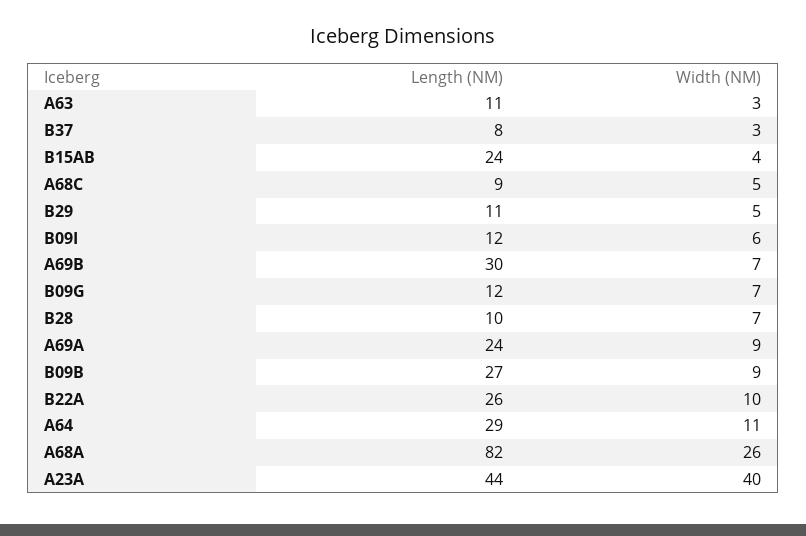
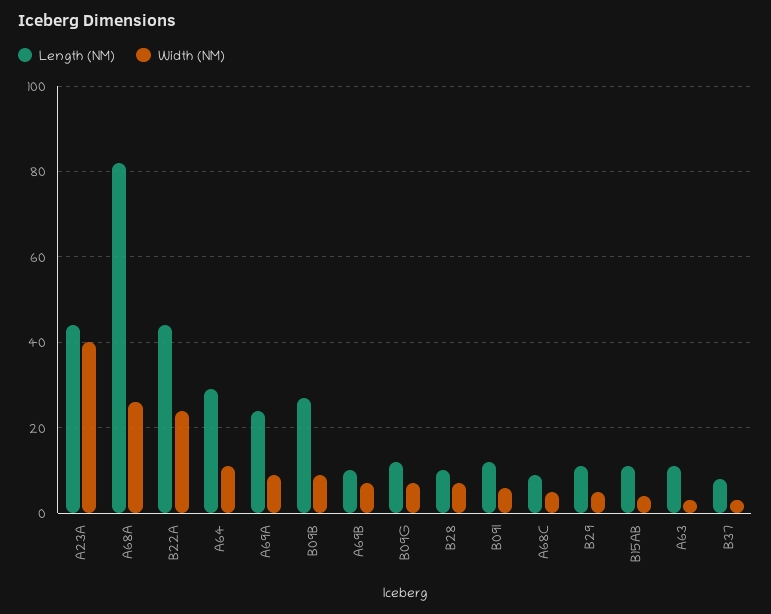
  {
    "Length (NM)": {
      "A63": 11,
      "B37": 8,
-     "B15AB": 24,
+     "B15AB": 10,
      "A68C": 9,
      "B29": 11,
      "B09I": 12,
-     "A69B": 30,
+     "A69B": 10,
      "B09G": 12,
      "B28": 10,
      "A69A": 24,
      "B09B": 27,
-     "B22A": 26,
+     "B22A": 45,
      "A64": 29,
      "A68A": 82,
      "A23A": 44
    },
    "Width (NM)": {
      "A63": 3,
      "B37": 3,
      "B15AB": 4,
      "A68C": 5,
      "B29": 5,
      "B09I": 6,
      "A69B": 7,
      "B09G": 7,
      "B28": 7,
      "A69A": 9,
      "B09B": 9,
-     "B22A": 10,
+     "B22A": 25,
      "A64": 11,
      "A68A": 26,
      "A23A": 40
    }
  }

